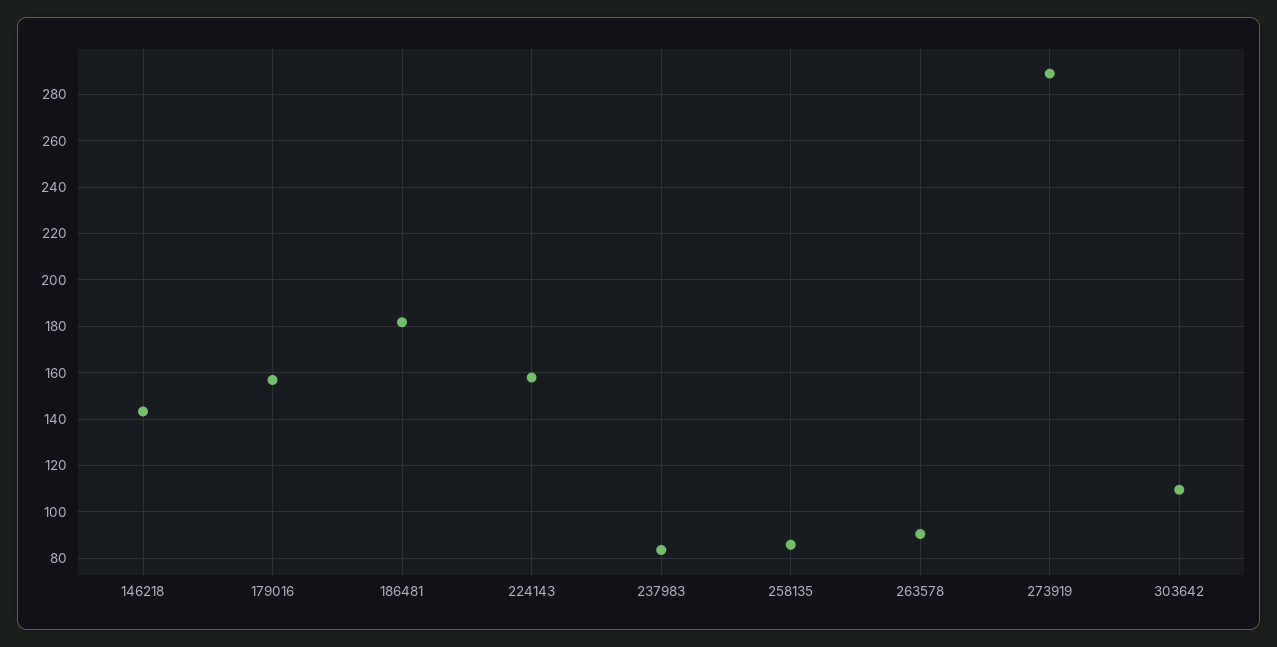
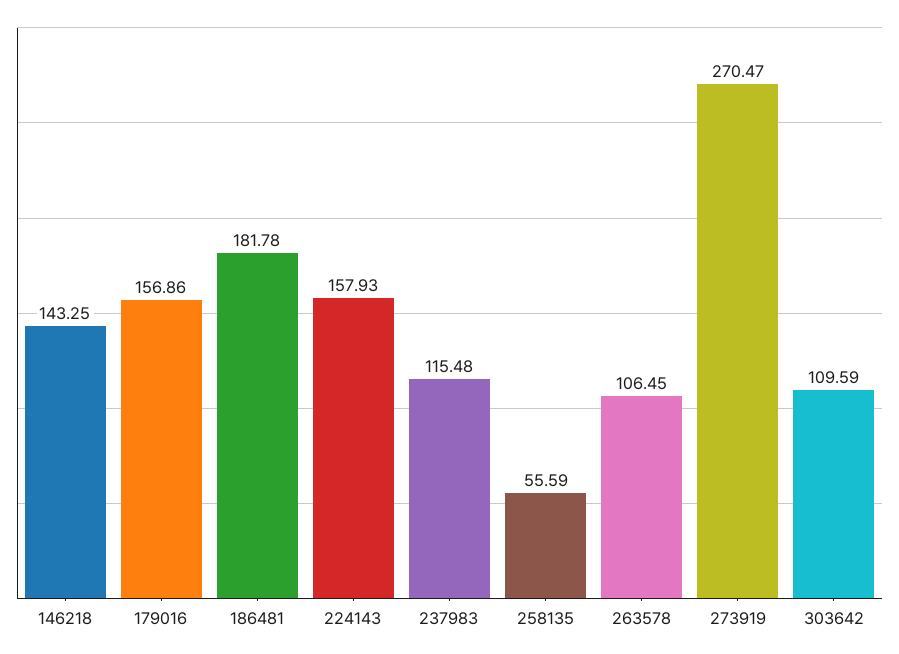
  {
    "146218": 143.25,
    "179016": 156.86,
    "186481": 181.78,
    "224143": 157.93,
-   "237983": 85,
+   "237983": 115.48,
-   "258135": 85,
+   "258135": 55.59,
-   "263578": 90,
+   "263578": 106.45,
-   "273919": 290,
+   "273919": 270.47,
    "303642": 109.59
  }

